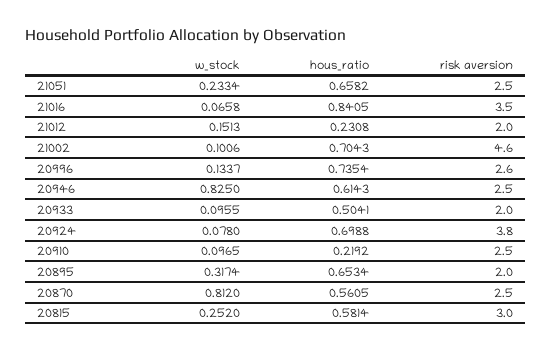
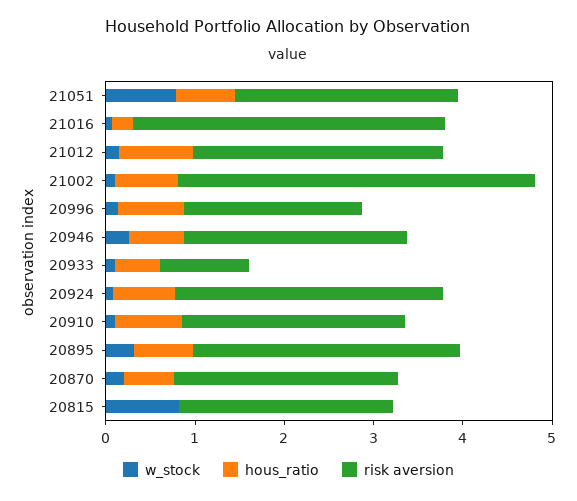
  {
    "w_stock": {
-     "21051": 0.2334,
+     "21051": 0.8,
      "21016": 0.0658,
      "21012": 0.1513,
      "21002": 0.1006,
      "20996": 0.1337,
-     "20946": 0.825,
+     "20946": 0.2,
      "20933": 0.0955,
      "20924": 0.078,
      "20910": 0.0965,
      "20895": 0.3174,
-     "20870": 0.812,
+     "20870": 0.2,
-     "20815": 0.252
+     "20815": 0.8
    },
    "hous_ratio": {
      "21051": 0.6582,
-     "21016": 0.8405,
+     "21016": 0.2,
-     "21012": 0.2308,
+     "21012": 0.8,
      "21002": 0.7043,
      "20996": 0.7354,
      "20946": 0.6143,
      "20933": 0.5041,
      "20924": 0.6988,
-     "20910": 0.2192,
+     "20910": 0.8,
      "20895": 0.6534,
      "20870": 0.5605,
-     "20815": 0.5814
+     "20815": 0
    },
    "risk aversion": {
      "21051": 2.5,
      "21016": 3.5,
-     "21012": 2,
+     "21012": 2.8,
-     "21002": 4.6,
+     "21002": 4,
-     "20996": 2.6,
+     "20996": 2,
      "20946": 2.5,
-     "20933": 2,
+     "20933": 1,
-     "20924": 3.8,
+     "20924": 3,
      "20910": 2.5,
-     "20895": 2,
+     "20895": 3,
      "20870": 2.5,
-     "20815": 3
+     "20815": 2.4
    }
  }

